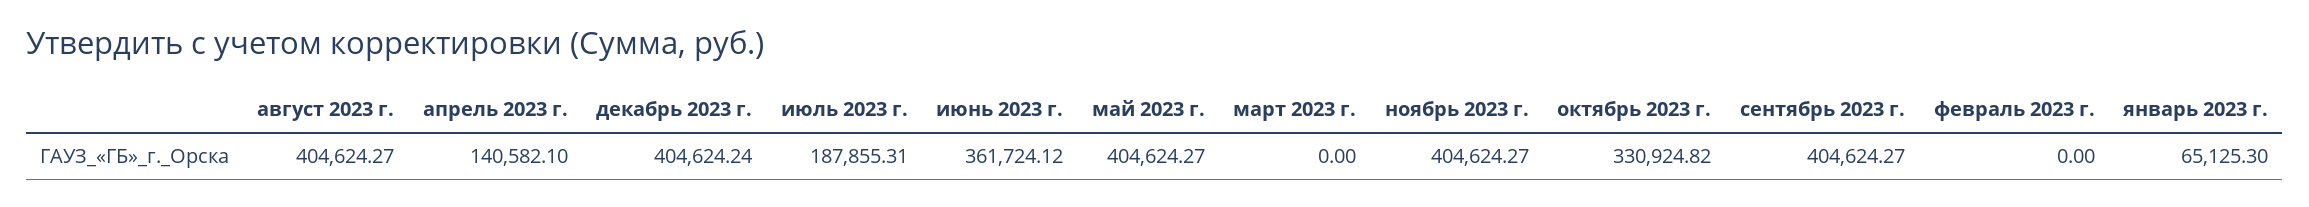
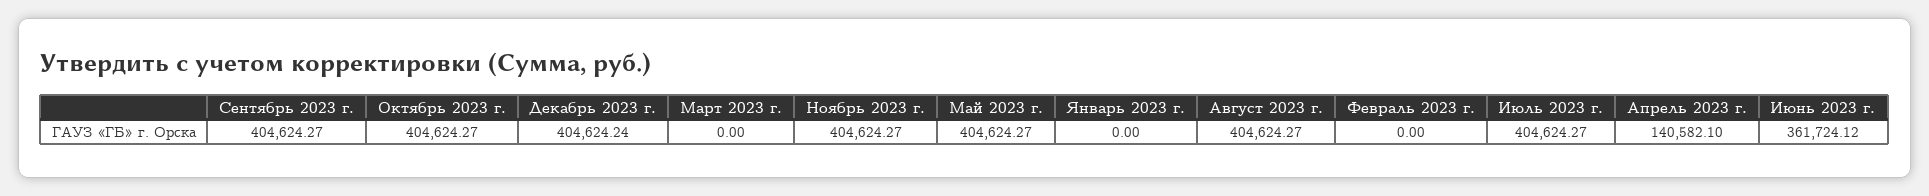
  {
    "август 2023 г.": 404624.27,
    "апрель 2023 г.": 140582.1,
    "декабрь 2023 г.": 404624.24,
-   "июль 2023 г.": 187855.31,
+   "июль 2023 г.": 404624.27,
    "июнь 2023 г.": 361724.12,
    "май 2023 г.": 404624.27,
    "март 2023 г.": 0,
    "ноябрь 2023 г.": 404624.27,
-   "октябрь 2023 г.": 330924.82,
+   "октябрь 2023 г.": 404624.27,
    "сентябрь 2023 г.": 404624.27,
    "февраль 2023 г.": 0,
-   "январь 2023 г.": 65125.3
+   "январь 2023 г.": 0
  }

